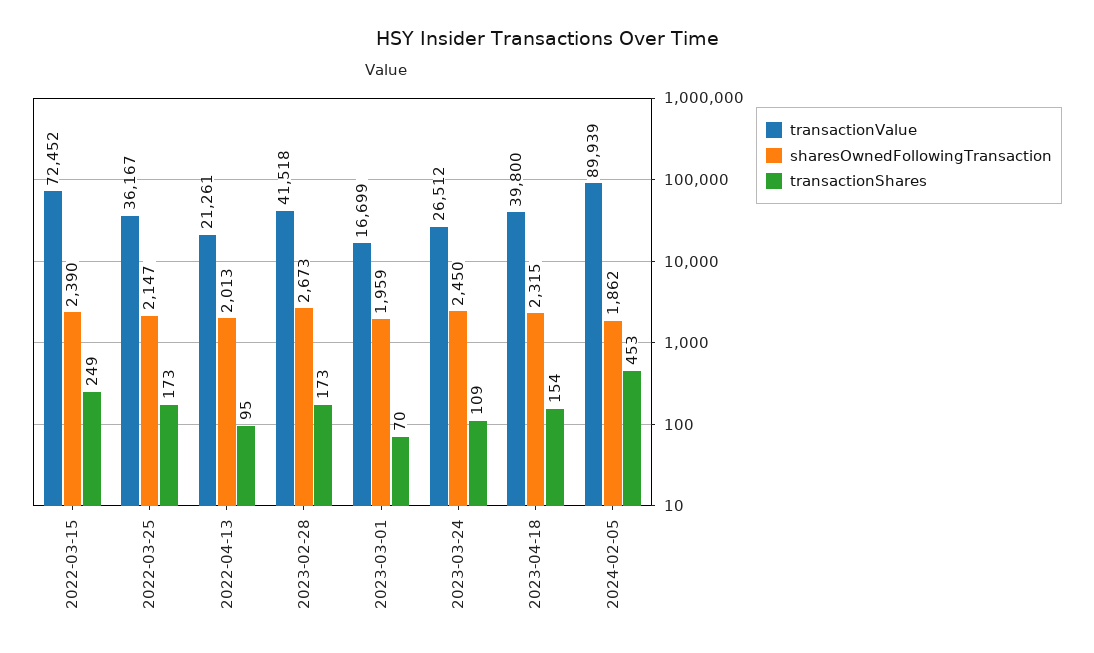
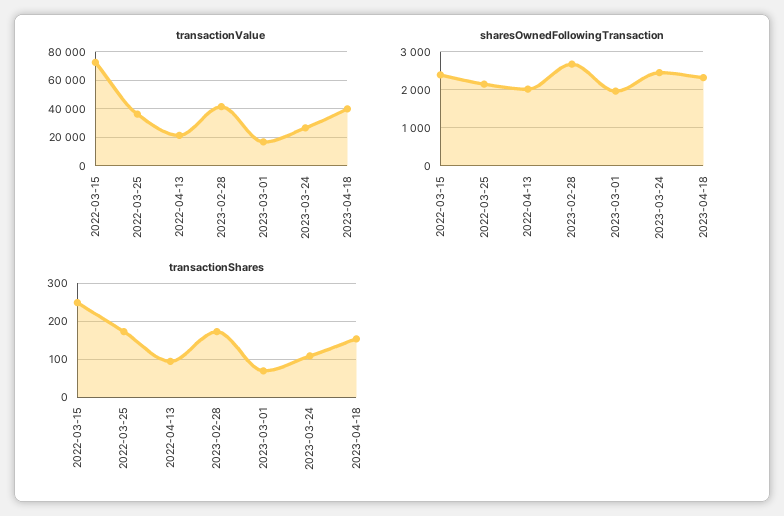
  {
    "transactionValue": {
      "2022-03-15": 72452,
      "2022-03-25": 36167,
      "2022-04-13": 21261,
      "2023-02-28": 41518,
      "2023-03-01": 16699,
      "2023-03-24": 26512,
-     "2023-04-18": 39800,
+     "2023-04-18": 39800
-     "2024-02-05": 89939
    },
    "sharesOwnedFollowingTransaction": {
      "2022-03-15": 2390,
      "2022-03-25": 2147,
      "2022-04-13": 2013,
      "2023-02-28": 2673,
      "2023-03-01": 1959,
      "2023-03-24": 2450,
-     "2023-04-18": 2315,
+     "2023-04-18": 2315
-     "2024-02-05": 1862
    },
    "transactionShares": {
      "2022-03-15": 249,
      "2022-03-25": 173,
      "2022-04-13": 95,
      "2023-02-28": 173,
      "2023-03-01": 70,
      "2023-03-24": 109,
-     "2023-04-18": 154,
+     "2023-04-18": 154
-     "2024-02-05": 453
    }
  }

